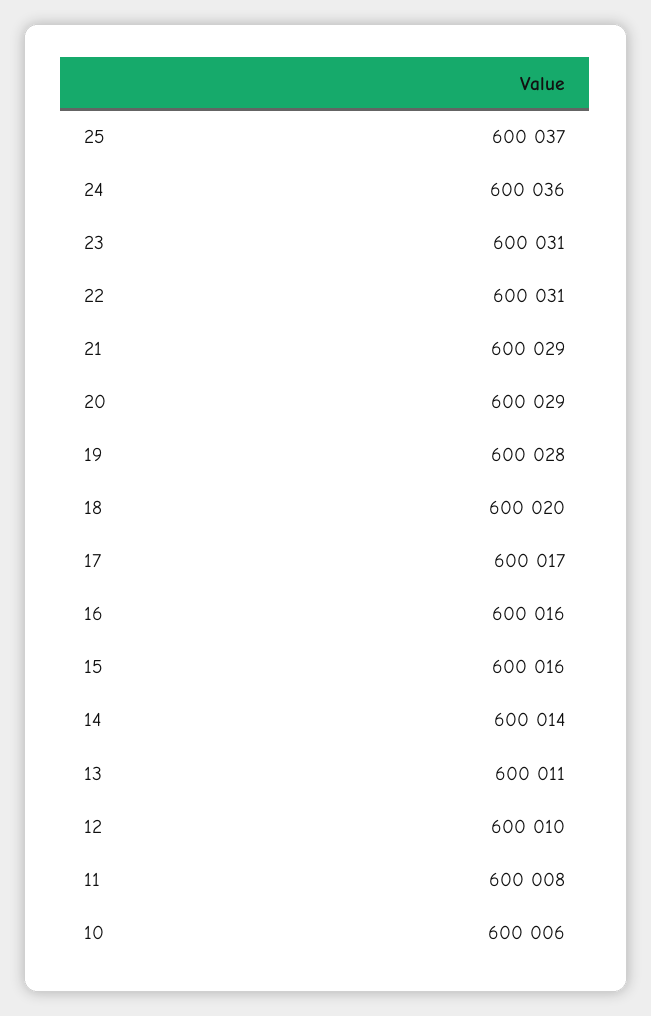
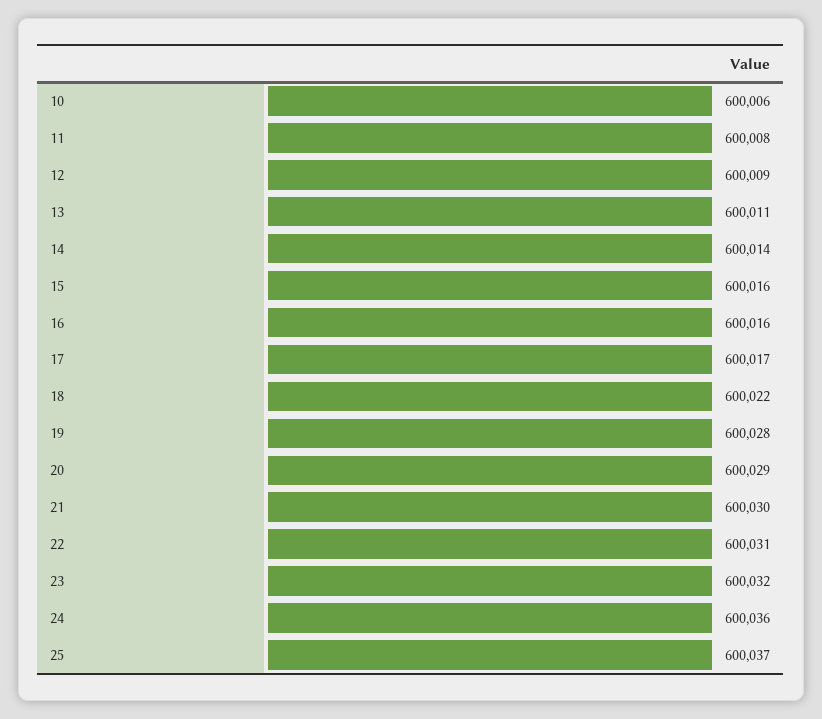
  {
    "25": 600037,
    "24": 600036,
-   "23": 600031,
+   "23": 600032,
    "22": 600031,
-   "21": 600029,
+   "21": 600030,
    "20": 600029,
    "19": 600028,
-   "18": 600020,
+   "18": 600022,
    "17": 600017,
    "16": 600016,
    "15": 600016,
    "14": 600014,
    "13": 600011,
-   "12": 600010,
+   "12": 600009,
    "11": 600008,
    "10": 600006
  }

